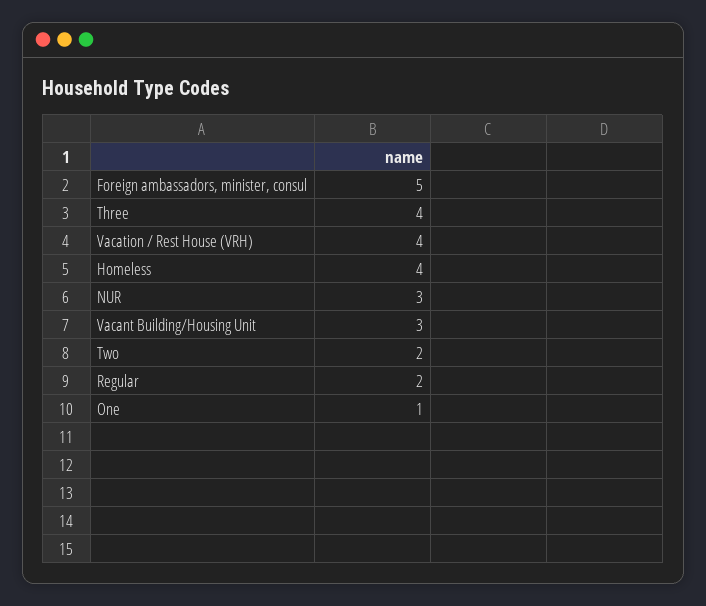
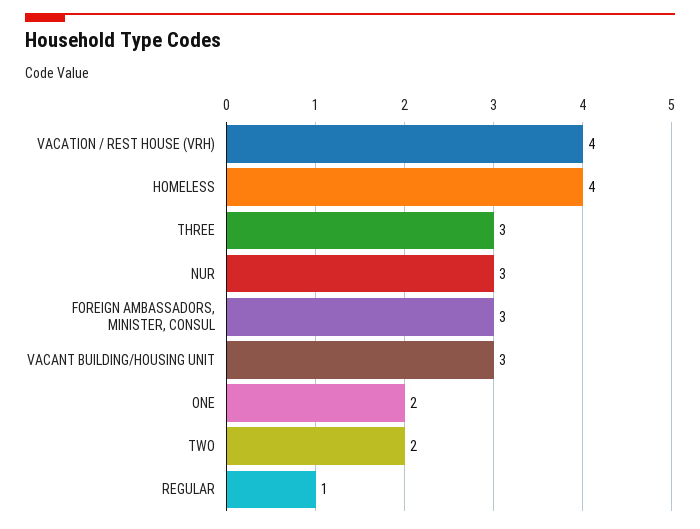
  {
-   "Foreign ambassadors, minister, consul": 5,
+   "Foreign ambassadors, minister, consul": 3,
-   "Three": 4,
+   "Three": 3,
    "Vacation / Rest House (VRH)": 4,
    "Homeless": 4,
    "NUR": 3,
    "Vacant Building/Housing Unit": 3,
    "Two": 2,
-   "Regular": 2,
+   "Regular": 1,
-   "One": 1
+   "One": 2
  }

